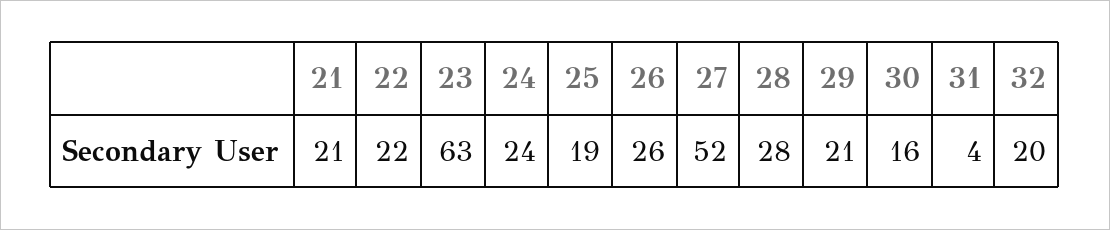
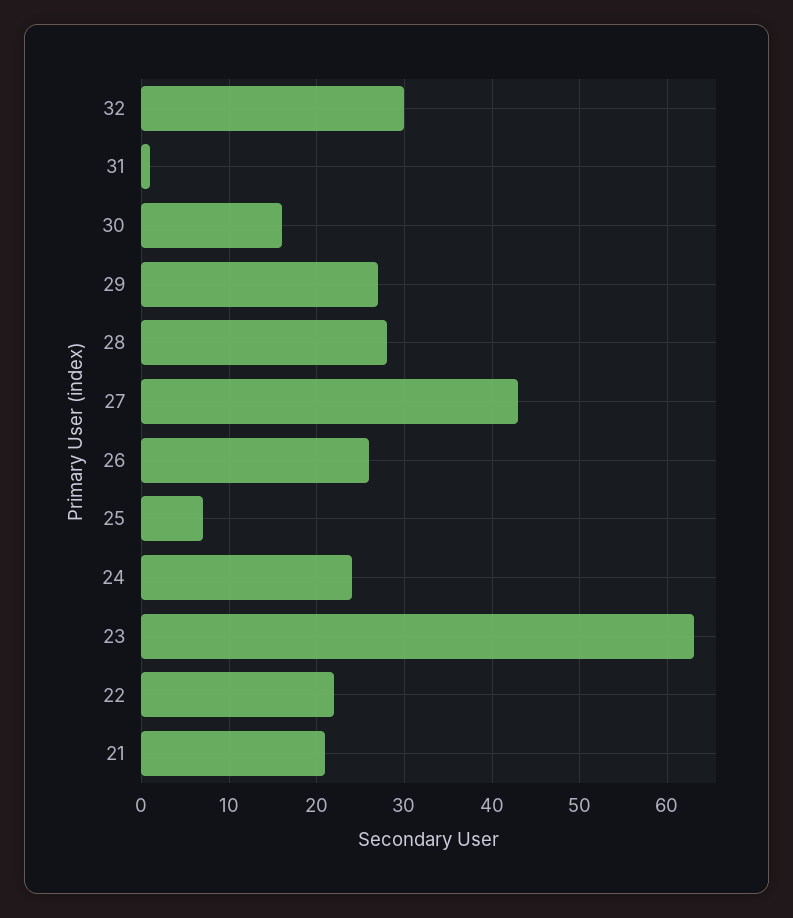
  {
    "21": 21,
    "22": 22,
    "23": 63,
    "24": 24,
-   "25": 19,
+   "25": 7,
    "26": 26,
-   "27": 52,
+   "27": 43,
    "28": 28,
-   "29": 21,
+   "29": 27,
    "30": 16,
-   "31": 4,
+   "31": 1,
-   "32": 20
+   "32": 30
  }

